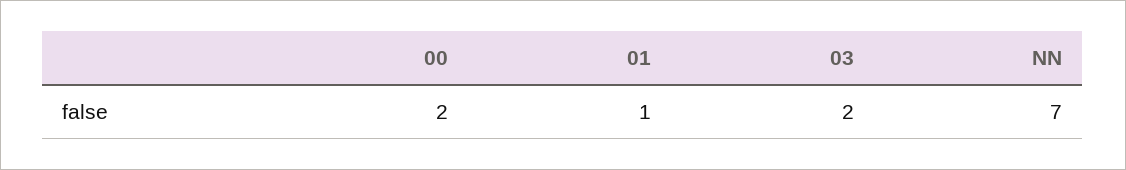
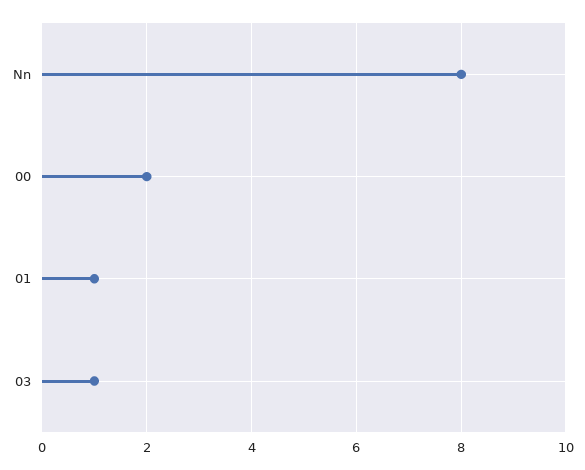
  {
    "00": 2,
    "01": 1,
-   "03": 2,
+   "03": 1,
-   "NN": 7
+   "NN": 8
  }

